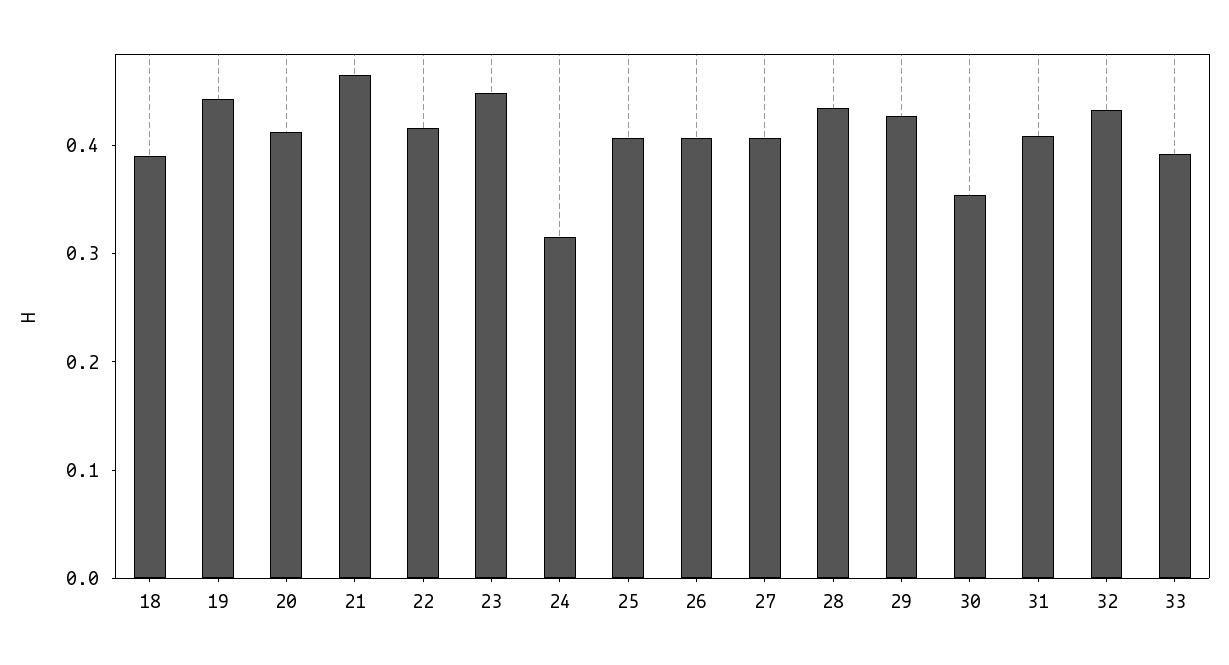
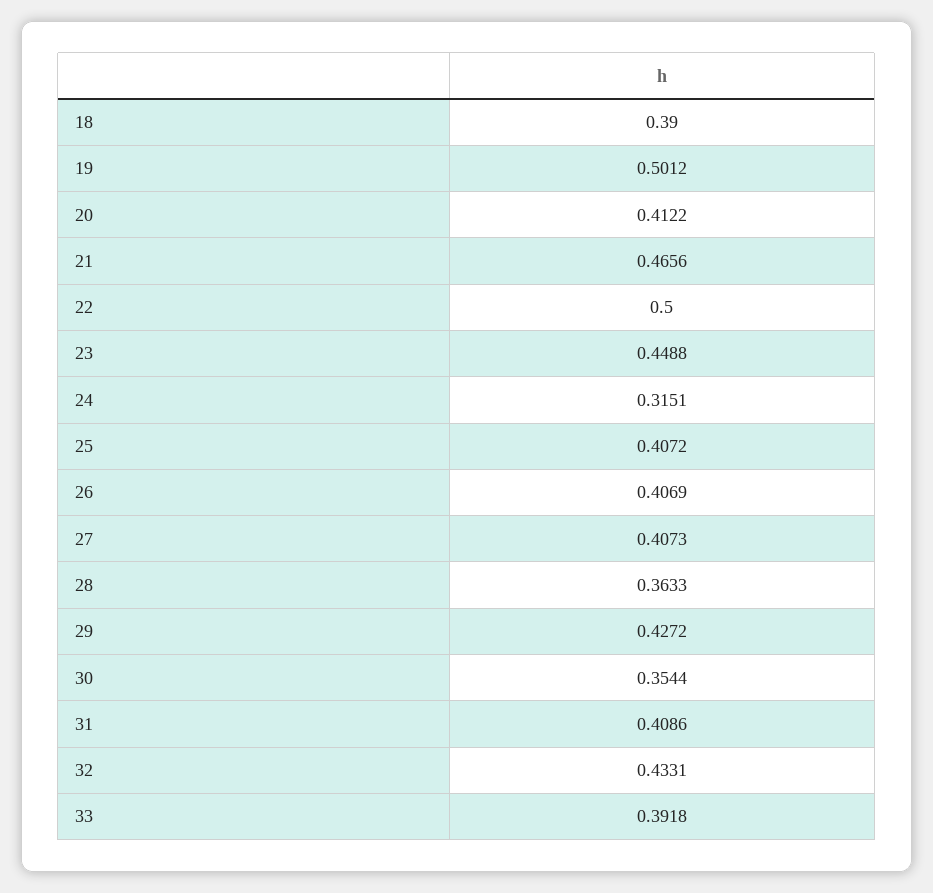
  {
    "18": 0.39,
-   "19": 0.44,
+   "19": 0.5012,
    "20": 0.4122,
    "21": 0.4656,
-   "22": 0.42,
+   "22": 0.5,
    "23": 0.4488,
    "24": 0.3151,
    "25": 0.4072,
    "26": 0.4069,
    "27": 0.4073,
-   "28": 0.44,
+   "28": 0.3633,
    "29": 0.4272,
    "30": 0.3544,
    "31": 0.4086,
    "32": 0.4331,
    "33": 0.3918
  }

